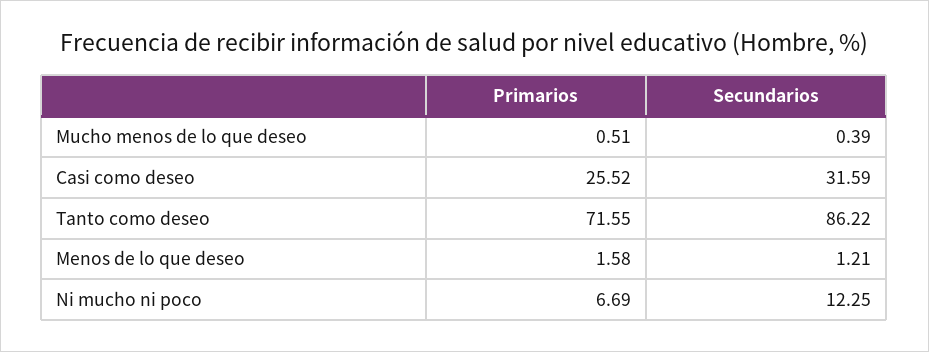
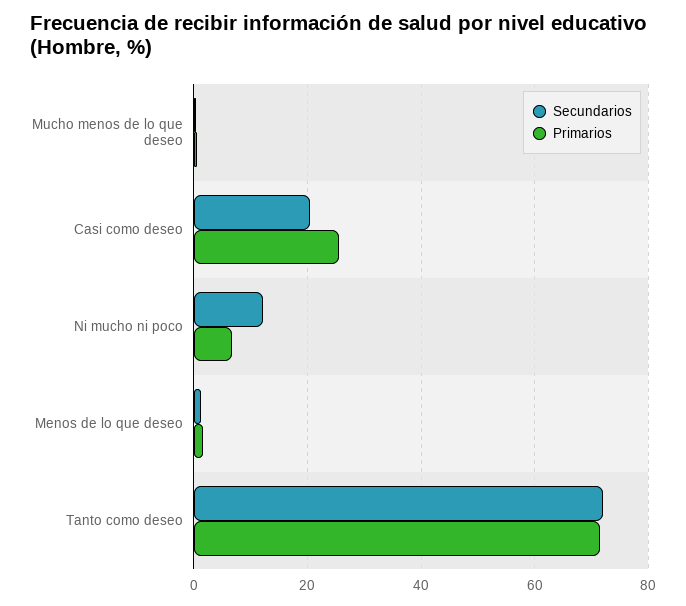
  {
    "Primarios": {
      "Mucho menos de lo que deseo": 0.51,
      "Casi como deseo": 25.52,
      "Tanto como deseo": 71.55,
      "Menos de lo que deseo": 1.58,
      "Ni mucho ni poco": 6.69
    },
    "Secundarios": {
      "Mucho menos de lo que deseo": 0.39,
-     "Casi como deseo": 31.59,
+     "Casi como deseo": 20,
-     "Tanto como deseo": 86.22,
+     "Tanto como deseo": 72,
      "Menos de lo que deseo": 1.21,
      "Ni mucho ni poco": 12.25
    }
  }

